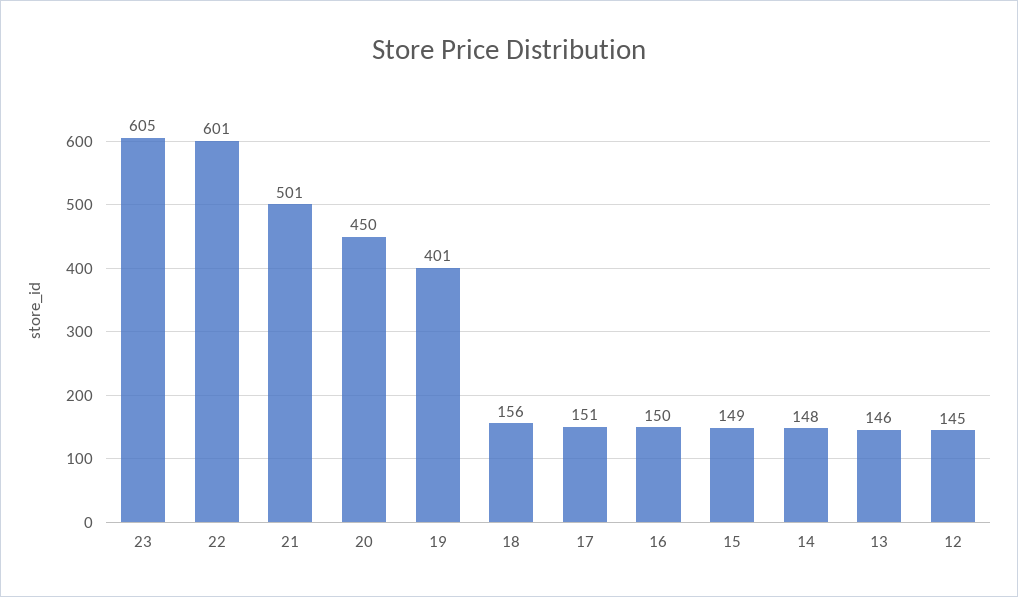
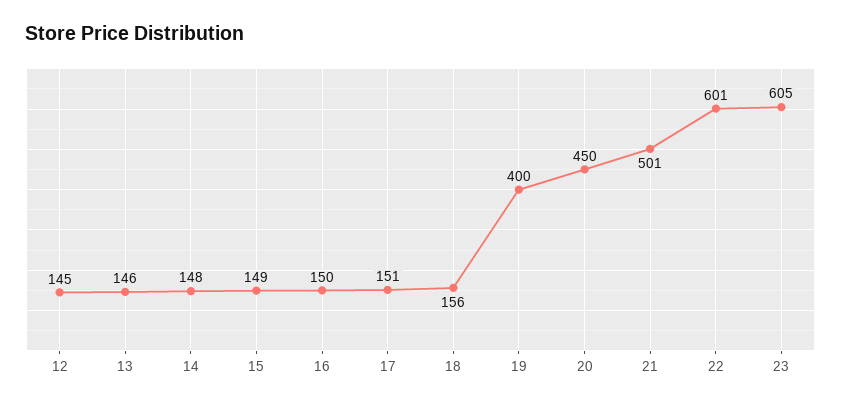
  {
    "23": 605,
    "22": 601,
    "21": 501,
    "20": 450,
-   "19": 401,
+   "19": 400,
    "18": 156,
    "17": 151,
    "16": 150,
    "15": 149,
    "14": 148,
    "13": 146,
    "12": 145
  }

